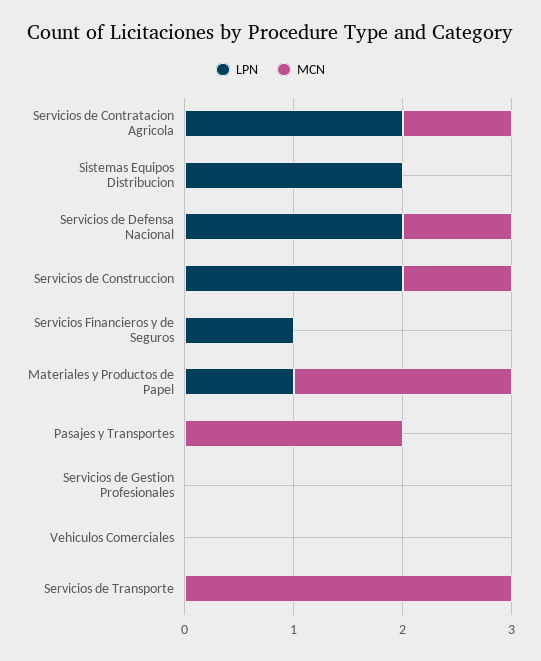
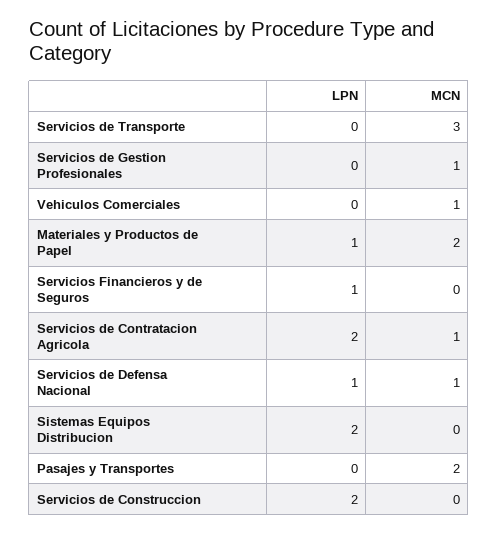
  {
    "LPN": {
      "Servicios de Contratacion Agricola": 2,
      "Sistemas Equipos Distribucion": 2,
-     "Servicios de Defensa Nacional": 2,
+     "Servicios de Defensa Nacional": 1,
      "Servicios de Construccion": 2,
      "Servicios Financieros y de Seguros": 1,
      "Materiales y Productos de Papel": 1,
      "Pasajes y Transportes": 0,
      "Servicios de Gestion Profesionales": 0,
      "Vehiculos Comerciales": 0,
      "Servicios de Transporte": 0
    },
    "MCN": {
      "Servicios de Contratacion Agricola": 1,
      "Sistemas Equipos Distribucion": 0,
      "Servicios de Defensa Nacional": 1,
-     "Servicios de Construccion": 1,
+     "Servicios de Construccion": 0,
      "Servicios Financieros y de Seguros": 0,
      "Materiales y Productos de Papel": 2,
      "Pasajes y Transportes": 2,
-     "Servicios de Gestion Profesionales": 0,
+     "Servicios de Gestion Profesionales": 1,
-     "Vehiculos Comerciales": 0,
+     "Vehiculos Comerciales": 1,
      "Servicios de Transporte": 3
    }
  }

